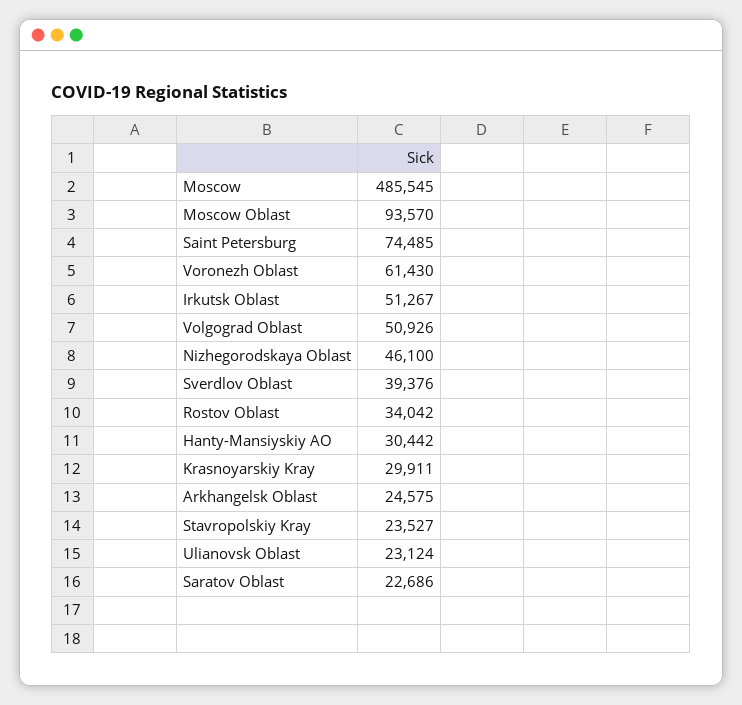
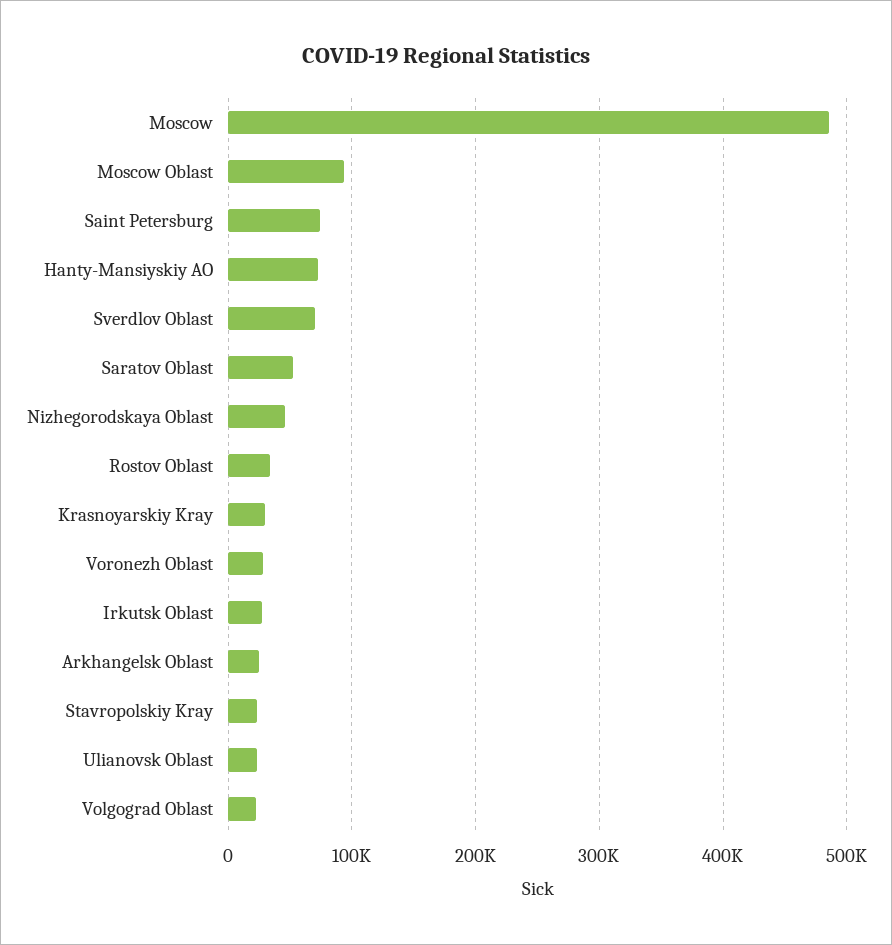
  {
    "Moscow": 485545,
    "Moscow Oblast": 93570,
    "Saint Petersburg": 74485,
-   "Voronezh Oblast": 61430,
+   "Voronezh Oblast": 30000,
-   "Irkutsk Oblast": 51267,
+   "Irkutsk Oblast": 30000,
-   "Volgograd Oblast": 50926,
+   "Volgograd Oblast": 20000,
    "Nizhegorodskaya Oblast": 46100,
-   "Sverdlov Oblast": 39376,
+   "Sverdlov Oblast": 70000,
    "Rostov Oblast": 34042,
-   "Hanty-Mansiyskiy AO": 30442,
+   "Hanty-Mansiyskiy AO": 70000,
    "Krasnoyarskiy Kray": 29911,
    "Arkhangelsk Oblast": 24575,
    "Stavropolskiy Kray": 23527,
    "Ulianovsk Oblast": 23124,
-   "Saratov Oblast": 22686
+   "Saratov Oblast": 50000
  }

